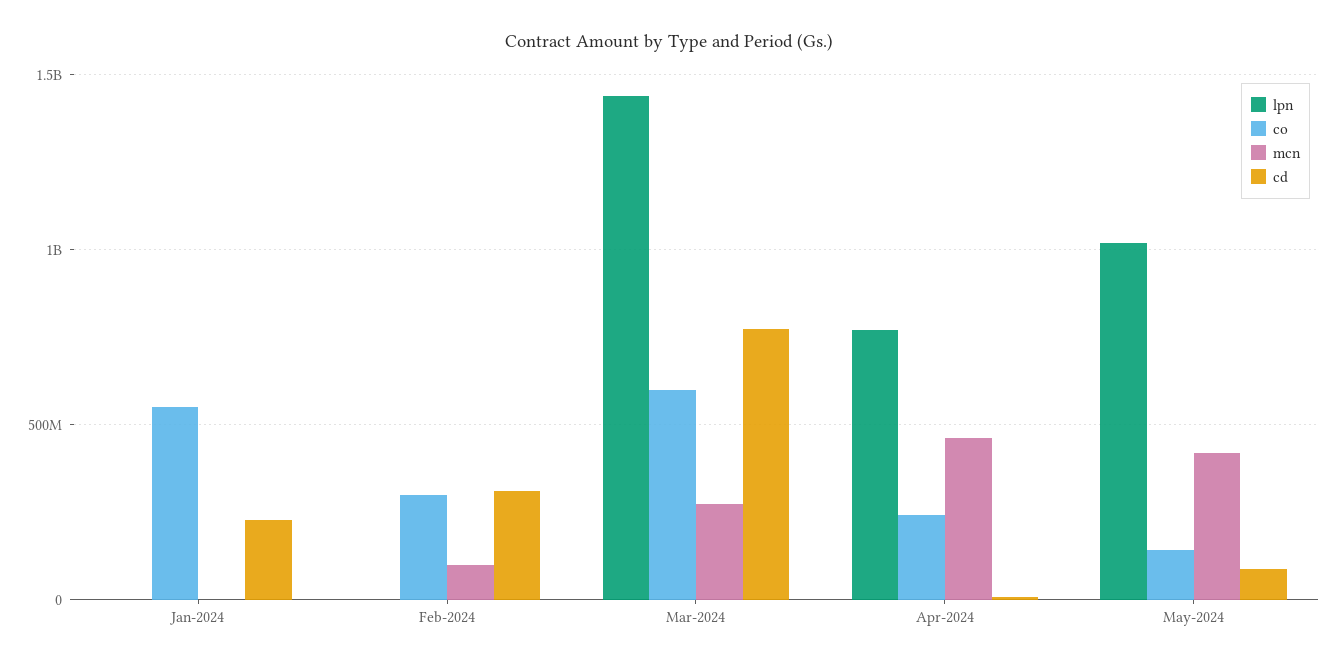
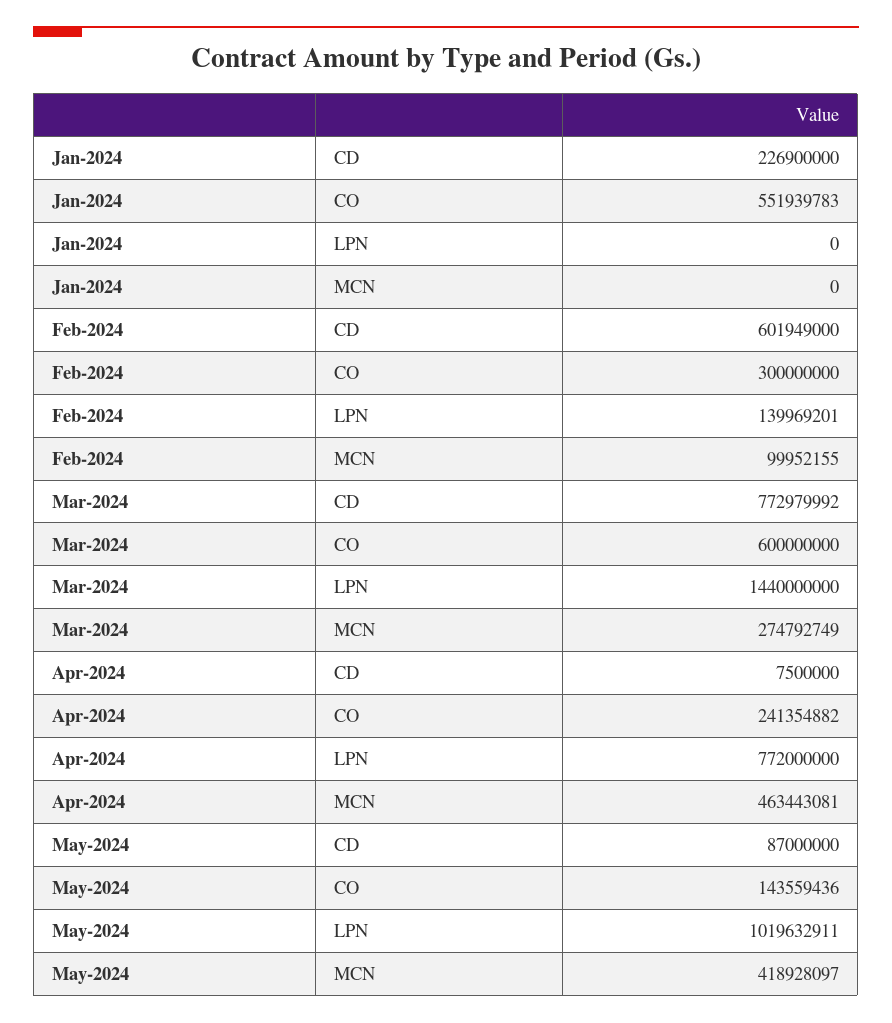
  {
    "lpn": {
      "Jan-2024": 0,
-     "Feb-2024": 0,
+     "Feb-2024": 139969201,
      "Mar-2024": 1440000000,
      "Apr-2024": 772000000,
      "May-2024": 1019632911
    },
    "co": {
      "Jan-2024": 551939783,
      "Feb-2024": 300000000,
      "Mar-2024": 600000000,
      "Apr-2024": 241354882,
      "May-2024": 143559436
    },
    "mcn": {
      "Jan-2024": 0,
      "Feb-2024": 99952155,
      "Mar-2024": 274792749,
      "Apr-2024": 463443081,
      "May-2024": 418928097
    },
    "cd": {
      "Jan-2024": 226900000,
-     "Feb-2024": 300000000,
+     "Feb-2024": 601949000,
      "Mar-2024": 772979992,
      "Apr-2024": 7500000,
      "May-2024": 87000000
    }
  }

